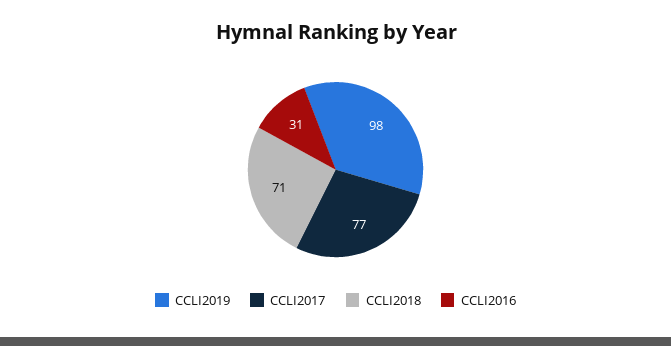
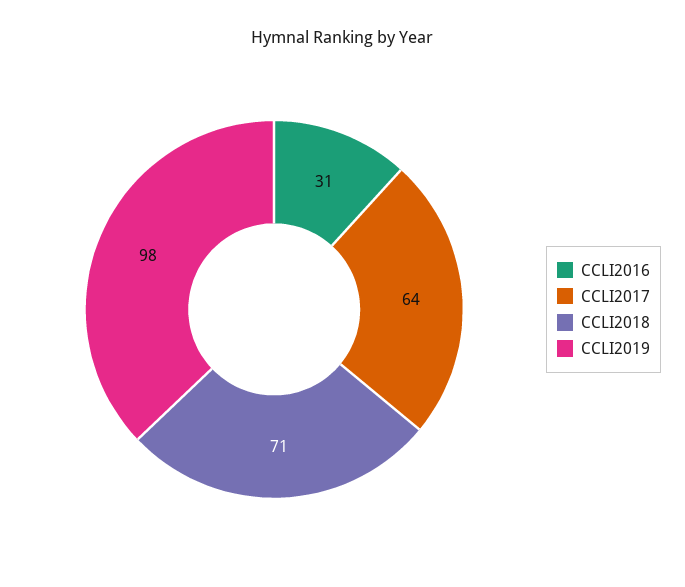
  {
    "CCLI2019": 98,
-   "CCLI2017": 77,
+   "CCLI2017": 64,
    "CCLI2018": 71,
    "CCLI2016": 31
  }

